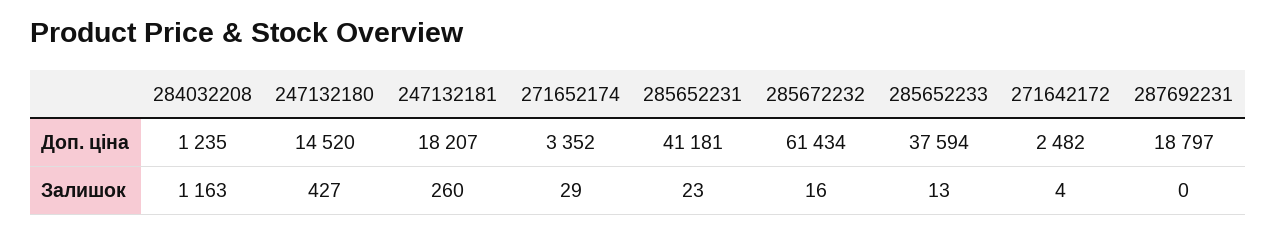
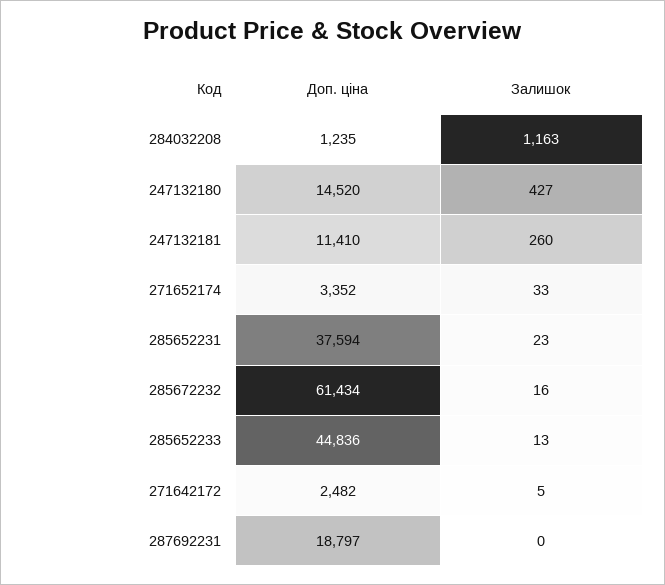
  {
    "284032208": {
      "Доп. ціна": 1235,
      "Залишок": 1163
    },
    "247132180": {
      "Доп. ціна": 14520,
      "Залишок": 427
    },
    "247132181": {
-     "Доп. ціна": 18207,
+     "Доп. ціна": 11410,
      "Залишок": 260
    },
    "271652174": {
      "Доп. ціна": 3352,
-     "Залишок": 29
+     "Залишок": 33
    },
    "285652231": {
-     "Доп. ціна": 41181,
+     "Доп. ціна": 37594,
      "Залишок": 23
    },
    "285672232": {
      "Доп. ціна": 61434,
      "Залишок": 16
    },
    "285652233": {
-     "Доп. ціна": 37594,
+     "Доп. ціна": 44836,
      "Залишок": 13
    },
    "271642172": {
      "Доп. ціна": 2482,
-     "Залишок": 4
+     "Залишок": 5
    },
    "287692231": {
      "Доп. ціна": 18797,
      "Залишок": 0
    }
  }

